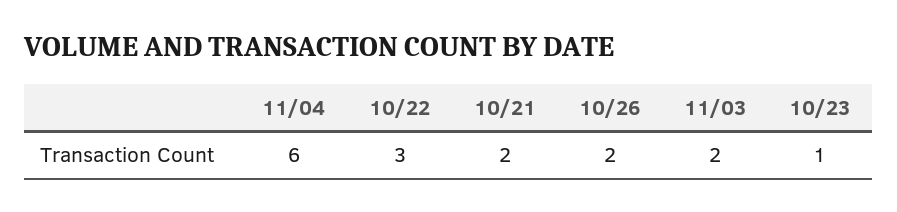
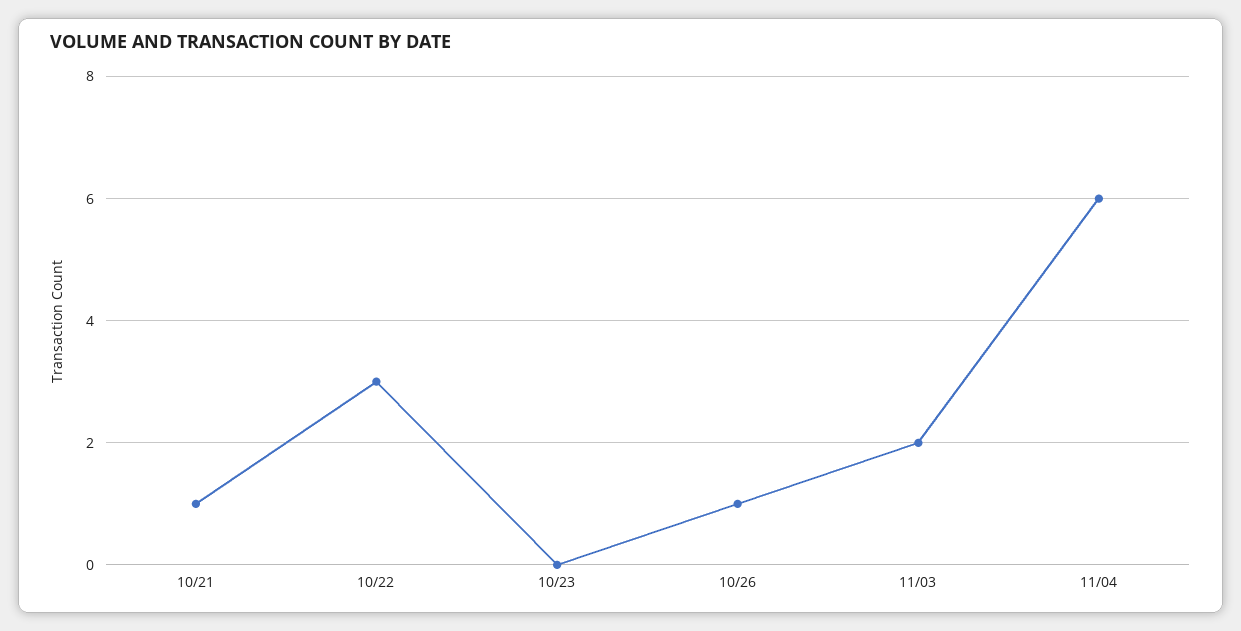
  {
    "11/04": 6,
    "10/22": 3,
-   "10/21": 2,
+   "10/21": 1,
-   "10/26": 2,
+   "10/26": 1,
    "11/03": 2,
-   "10/23": 1
+   "10/23": 0
  }

